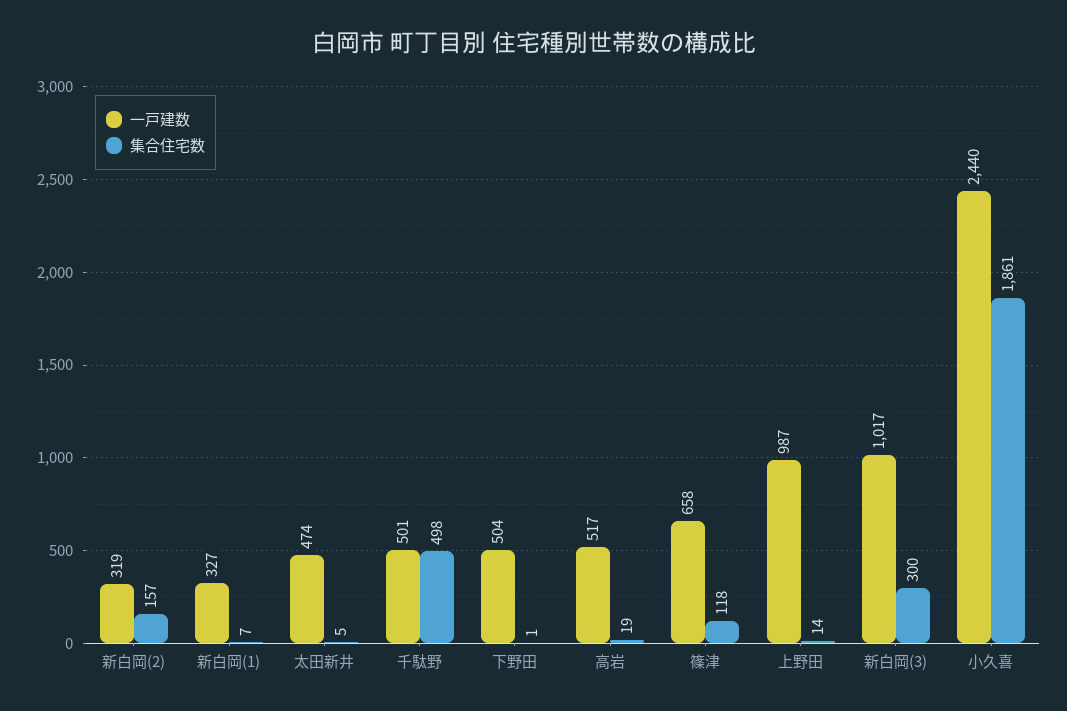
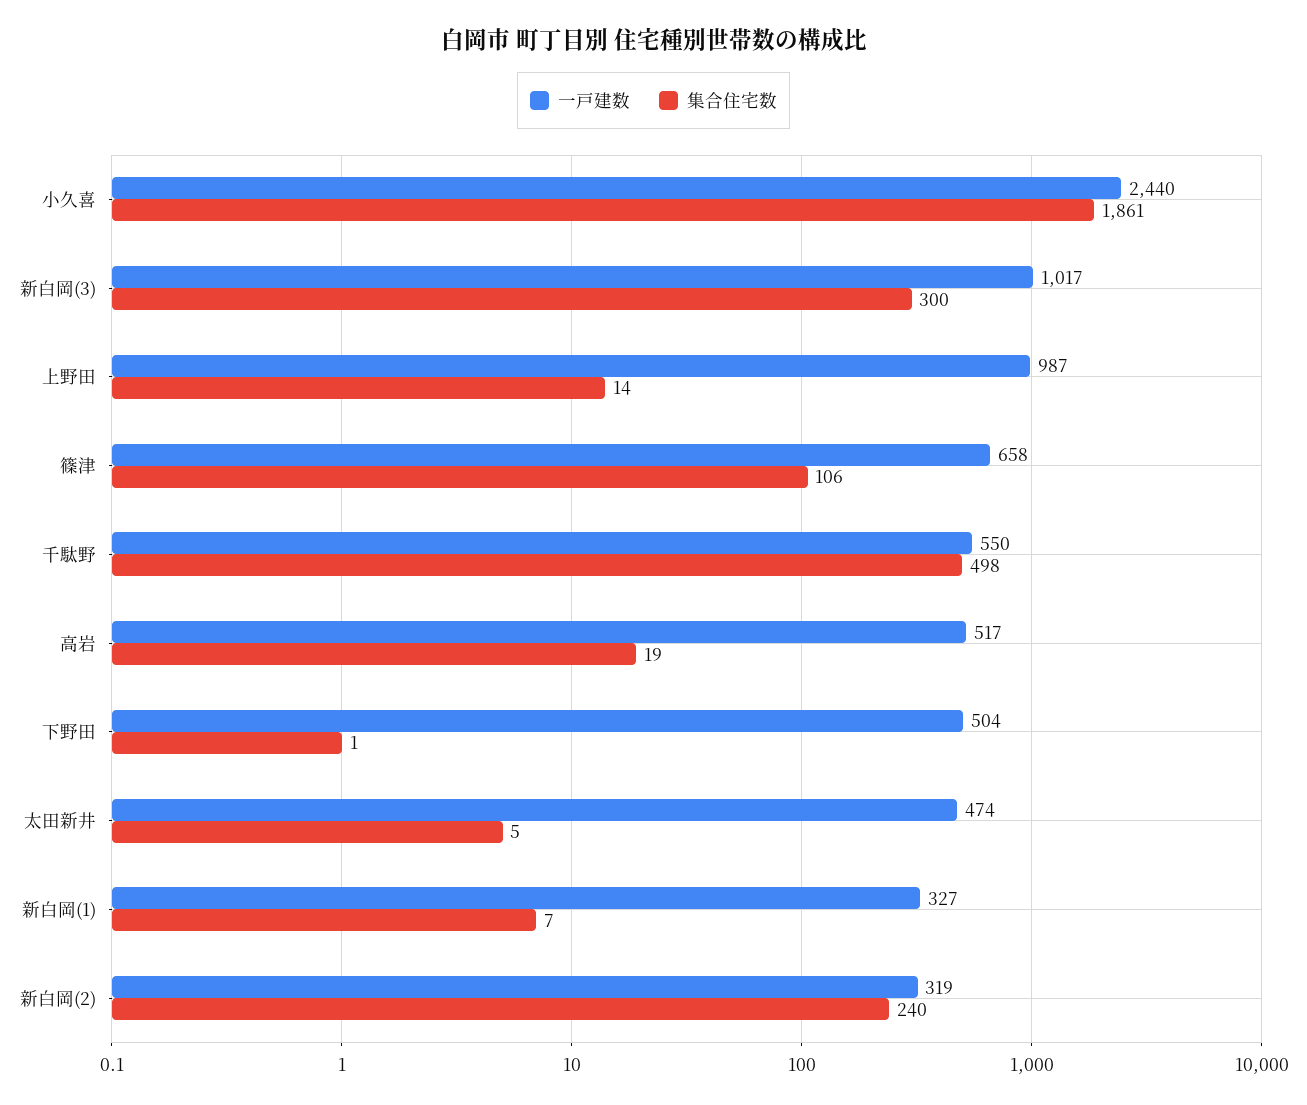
  {
    "一戸建数": {
      "新白岡(2)": 319,
      "新白岡(1)": 327,
      "太田新井": 474,
-     "千駄野": 501,
+     "千駄野": 550,
      "下野田": 504,
      "高岩": 517,
      "篠津": 658,
      "上野田": 987,
      "新白岡(3)": 1017,
      "小久喜": 2440
    },
    "集合住宅数": {
-     "新白岡(2)": 157,
+     "新白岡(2)": 240,
      "新白岡(1)": 7,
      "太田新井": 5,
      "千駄野": 498,
      "下野田": 1,
      "高岩": 19,
-     "篠津": 118,
+     "篠津": 106,
      "上野田": 14,
      "新白岡(3)": 300,
      "小久喜": 1861
    }
  }

